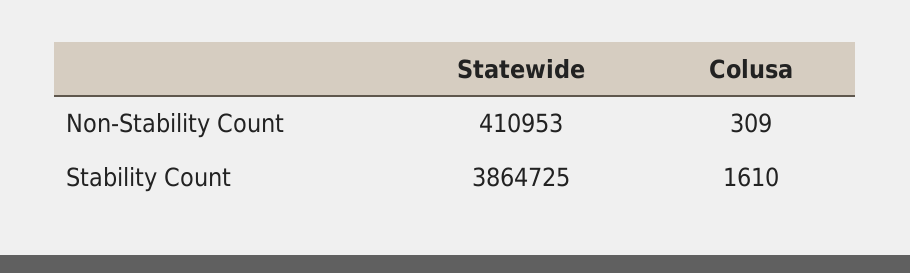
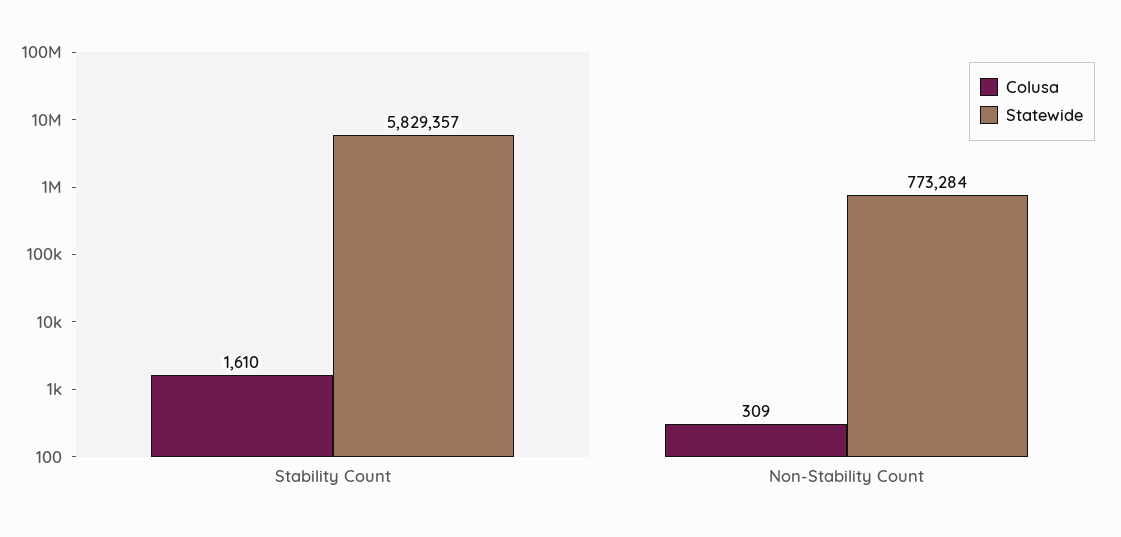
  {
    "Statewide": {
-     "Non-Stability Count": 410953,
+     "Non-Stability Count": 773284,
-     "Stability Count": 3864725
+     "Stability Count": 5829357
    },
    "Colusa": {
      "Non-Stability Count": 309,
      "Stability Count": 1610
    }
  }

